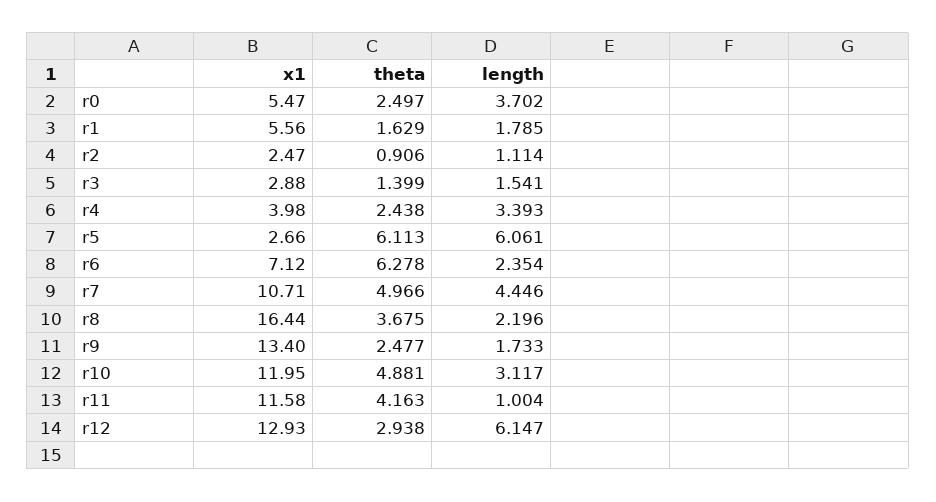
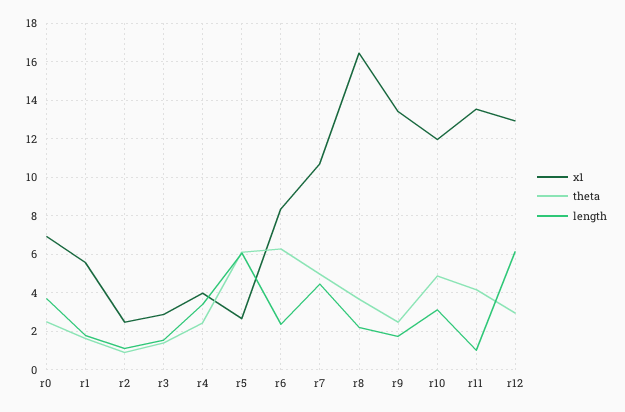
  {
    "x1": {
-     "r0": 5.47,
+     "r0": 7,
      "r1": 5.56,
      "r2": 2.47,
      "r3": 2.88,
      "r4": 3.98,
      "r5": 2.66,
-     "r6": 7.12,
+     "r6": 8.5,
      "r7": 10.71,
      "r8": 16.44,
      "r9": 13.4,
      "r10": 11.95,
-     "r11": 11.58,
+     "r11": 13.5,
      "r12": 12.93
    },
    "theta": {
      "r0": 2.497,
      "r1": 1.629,
      "r2": 0.906,
      "r3": 1.399,
      "r4": 2.438,
      "r5": 6.113,
      "r6": 6.278,
      "r7": 4.966,
      "r8": 3.675,
      "r9": 2.477,
      "r10": 4.881,
      "r11": 4.163,
      "r12": 2.938
    },
    "length": {
      "r0": 3.702,
      "r1": 1.785,
      "r2": 1.114,
      "r3": 1.541,
      "r4": 3.393,
      "r5": 6.061,
      "r6": 2.354,
      "r7": 4.446,
      "r8": 2.196,
      "r9": 1.733,
      "r10": 3.117,
      "r11": 1.004,
      "r12": 6.147
    }
  }

